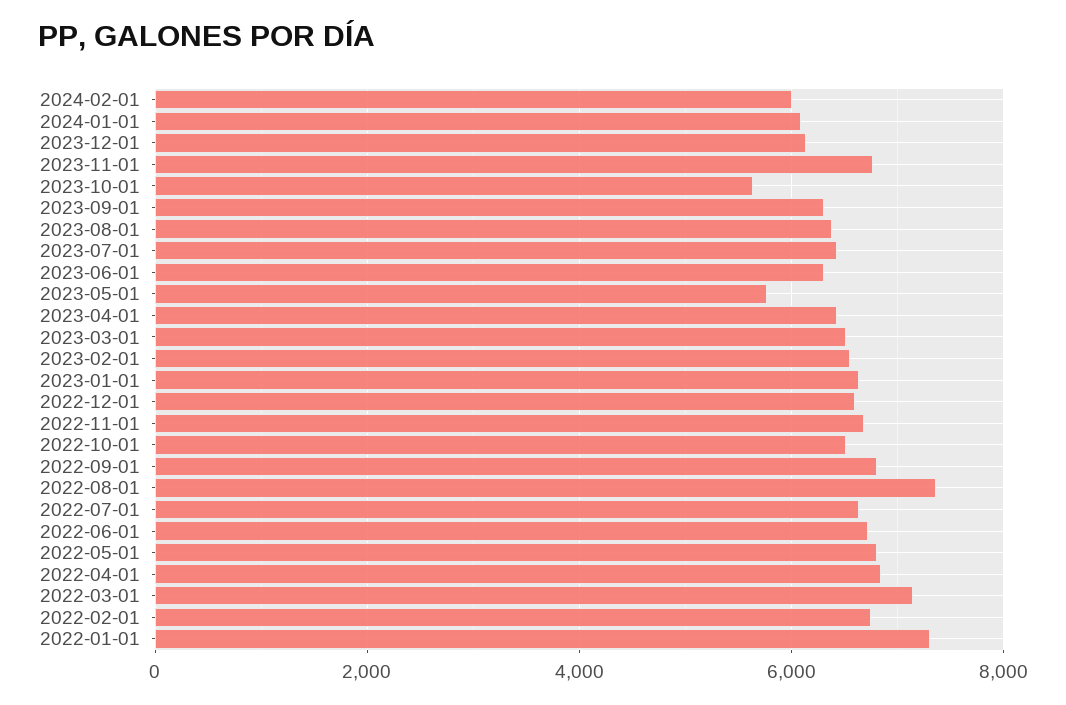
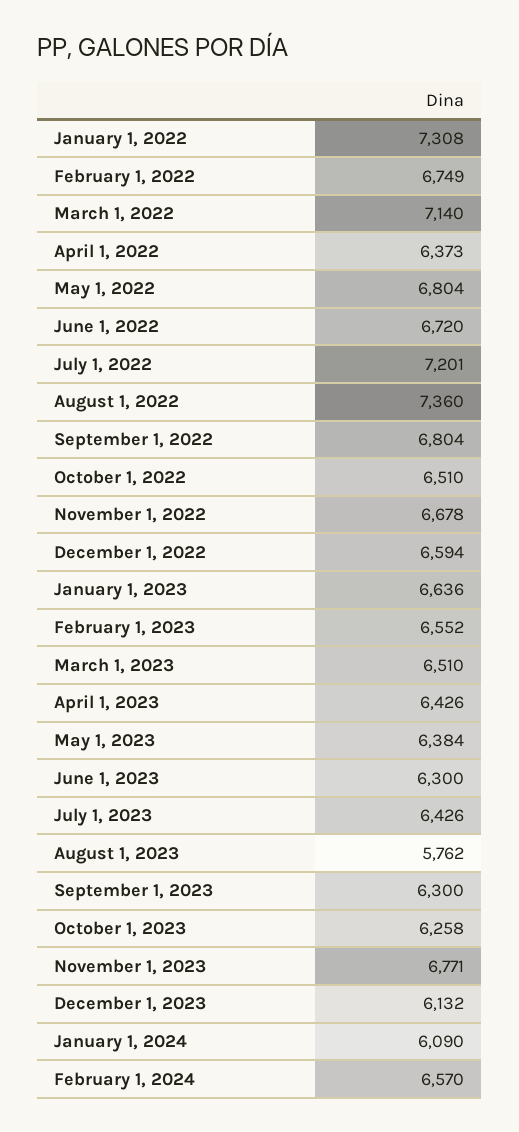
  {
-   "2024-02-01": 6000,
+   "2024-02-01": 6570,
    "2024-01-01": 6090,
    "2023-12-01": 6132,
    "2023-11-01": 6771,
-   "2023-10-01": 5600,
+   "2023-10-01": 6258,
    "2023-09-01": 6300,
-   "2023-08-01": 6400,
+   "2023-08-01": 5762,
    "2023-07-01": 6426,
    "2023-06-01": 6300,
-   "2023-05-01": 5800,
+   "2023-05-01": 6384,
    "2023-04-01": 6426,
    "2023-03-01": 6510,
    "2023-02-01": 6552,
    "2023-01-01": 6636,
    "2022-12-01": 6594,
    "2022-11-01": 6678,
    "2022-10-01": 6510,
    "2022-09-01": 6804,
    "2022-08-01": 7360,
-   "2022-07-01": 6600,
+   "2022-07-01": 7201,
    "2022-06-01": 6720,
    "2022-05-01": 6804,
-   "2022-04-01": 6800,
+   "2022-04-01": 6373,
    "2022-03-01": 7140,
    "2022-02-01": 6749,
    "2022-01-01": 7308
  }

